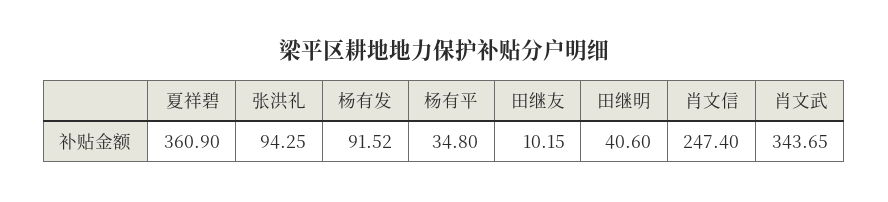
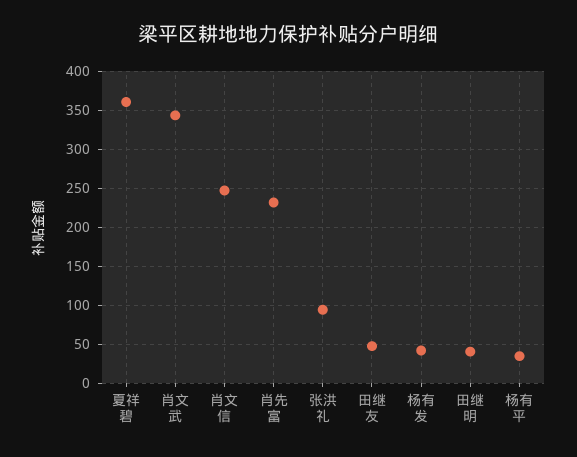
  {
    "夏祥碧": 360.9,
    "张洪礼": 94.25,
-   "杨有发": 91.52,
+   "杨有发": 40,
    "杨有平": 34.8,
-   "田继友": 10.15,
+   "田继友": 50,
    "田继明": 40.6,
    "肖文信": 247.4,
-   "肖文武": 343.65
+   "肖文武": 343.65,
+   "肖先富": 230
  }

